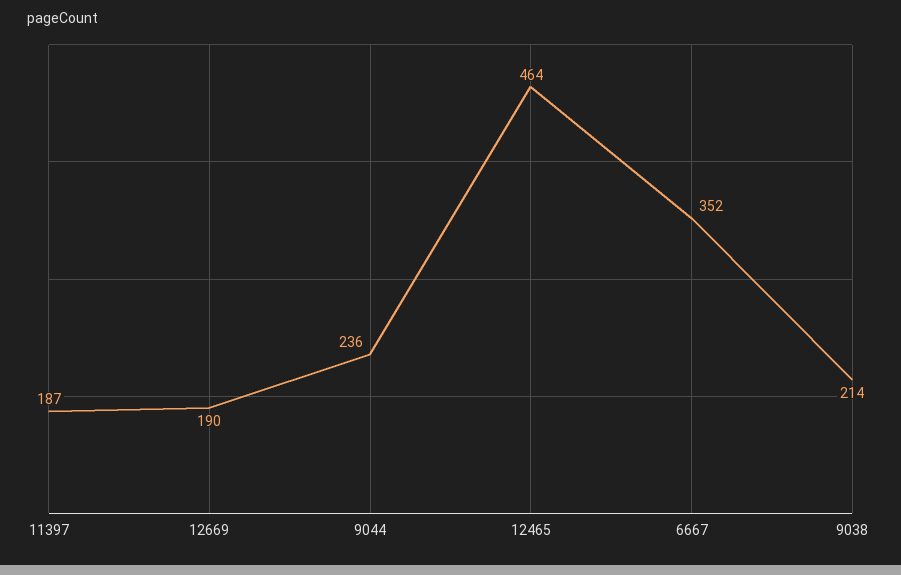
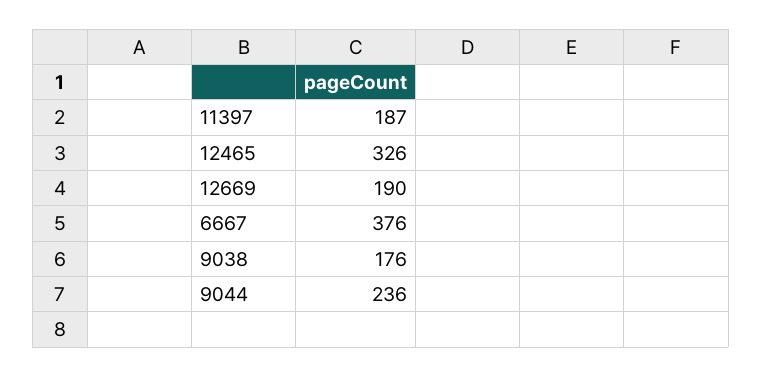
  {
    "11397": 187,
    "12669": 190,
    "9044": 236,
-   "12465": 464,
+   "12465": 326,
-   "6667": 352,
+   "6667": 376,
-   "9038": 214
+   "9038": 176
  }

